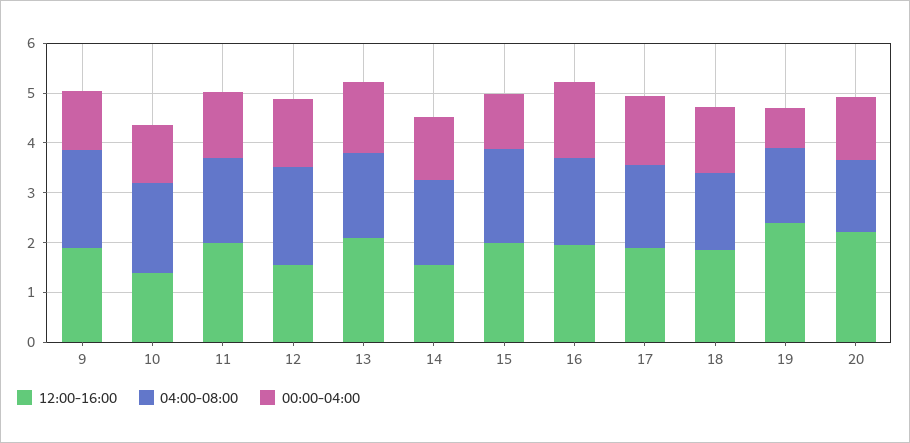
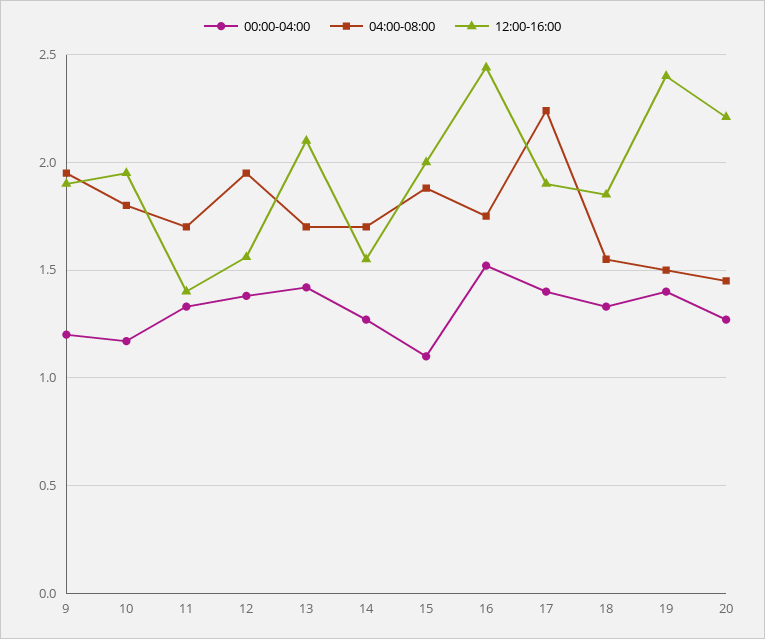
  {
    "12:00-16:00": {
      "9": 1.9,
-     "10": 1.4,
+     "10": 1.95,
-     "11": 2,
+     "11": 1.4,
      "12": 1.55,
      "13": 2.1,
      "14": 1.55,
      "15": 2,
-     "16": 2,
+     "16": 2.45,
      "17": 1.9,
      "18": 1.85,
      "19": 2.4,
      "20": 2.2
    },
    "04:00-08:00": {
      "9": 1.95,
      "10": 1.8,
      "11": 1.7,
      "12": 1.95,
      "13": 1.7,
      "14": 1.7,
      "15": 1.9,
      "16": 1.75,
-     "17": 1.6,
+     "17": 2.25,
      "18": 1.55,
      "19": 1.5,
      "20": 1.45
    },
    "00:00-04:00": {
      "9": 1.2,
      "10": 1.15,
      "11": 1.35,
      "12": 1.4,
      "13": 1.4,
      "14": 1.25,
      "15": 1.1,
      "16": 1.5,
      "17": 1.4,
      "18": 1.35,
-     "19": 0.8,
+     "19": 1.4,
      "20": 1.25
    }
  }

